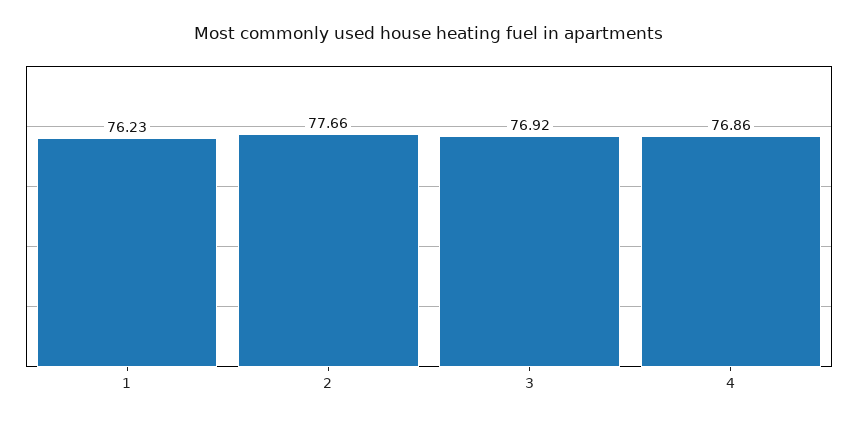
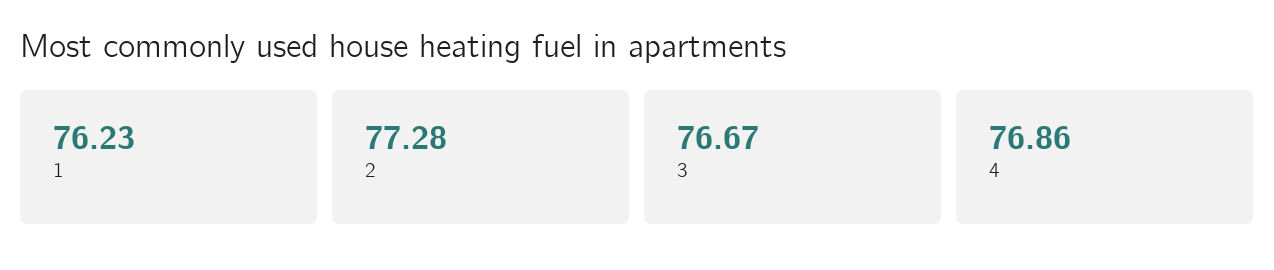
  {
    "1": 76.23,
-   "2": 77.66,
+   "2": 77.28,
-   "3": 76.92,
+   "3": 76.67,
    "4": 76.86
  }

